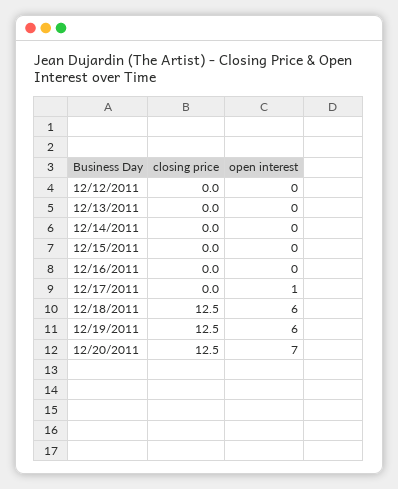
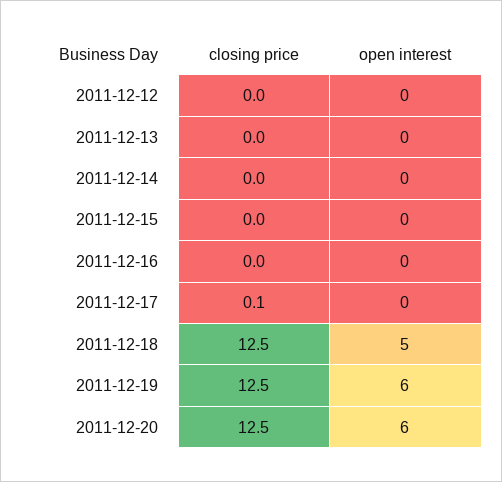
  {
    "closing price": {
      "12/12/2011": 0,
      "12/13/2011": 0,
      "12/14/2011": 0,
      "12/15/2011": 0,
      "12/16/2011": 0,
-     "12/17/2011": 0,
+     "12/17/2011": 0.1,
      "12/18/2011": 12.5,
      "12/19/2011": 12.5,
      "12/20/2011": 12.5
    },
    "open interest": {
      "12/12/2011": 0,
      "12/13/2011": 0,
      "12/14/2011": 0,
      "12/15/2011": 0,
      "12/16/2011": 0,
-     "12/17/2011": 1,
+     "12/17/2011": 0,
-     "12/18/2011": 6,
+     "12/18/2011": 5,
      "12/19/2011": 6,
-     "12/20/2011": 7
+     "12/20/2011": 6
    }
  }

